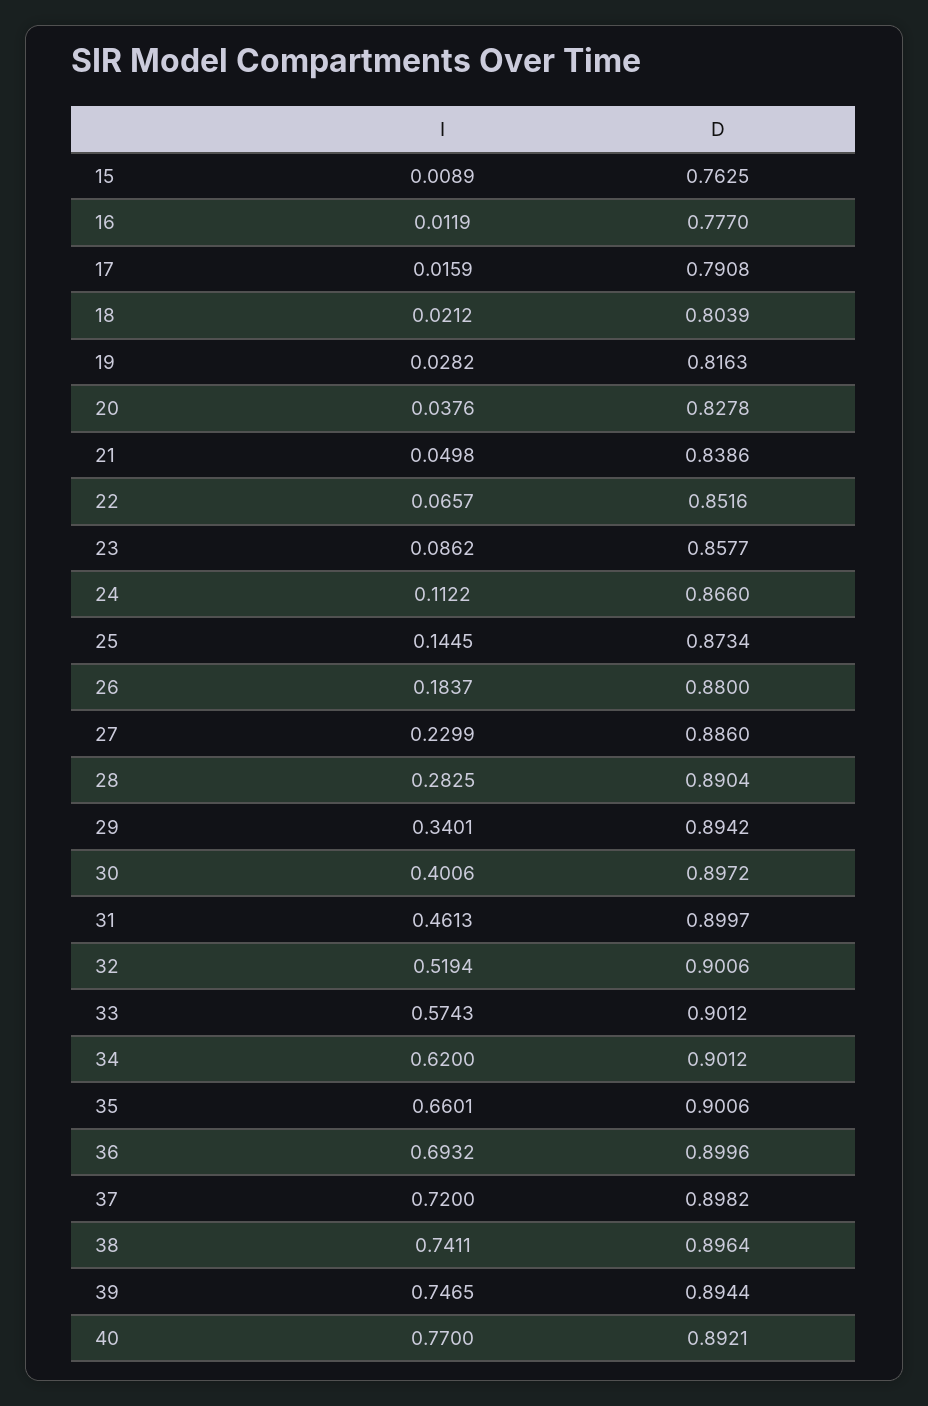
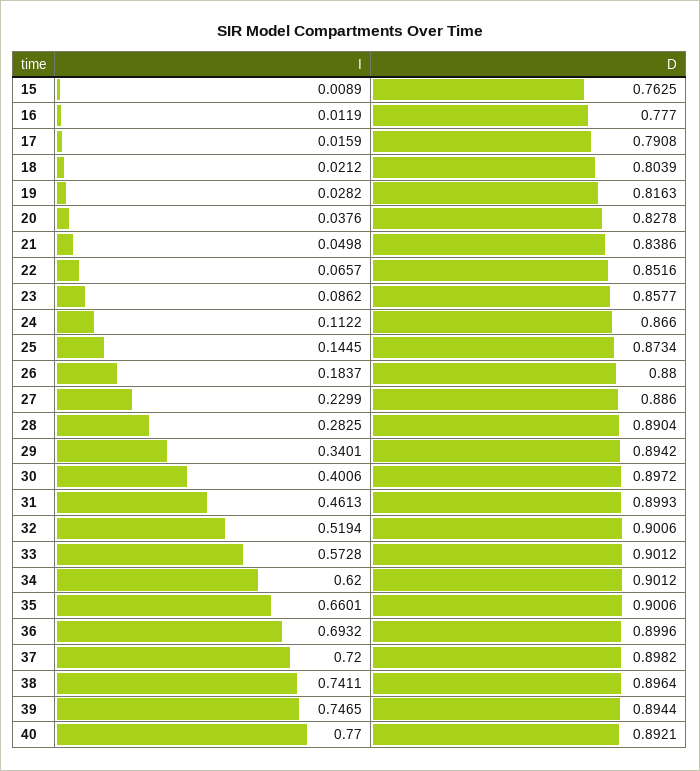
  {
    "I": {
      "15": 0.0089,
      "16": 0.0119,
      "17": 0.0159,
      "18": 0.0212,
      "19": 0.0282,
      "20": 0.0376,
      "21": 0.0498,
      "22": 0.0657,
      "23": 0.0862,
      "24": 0.1122,
      "25": 0.1445,
      "26": 0.1837,
      "27": 0.2299,
      "28": 0.2825,
      "29": 0.3401,
      "30": 0.4006,
      "31": 0.4613,
      "32": 0.5194,
-     "33": 0.5743,
+     "33": 0.5728,
      "34": 0.62,
      "35": 0.6601,
      "36": 0.6932,
      "37": 0.72,
      "38": 0.7411,
      "39": 0.7465,
      "40": 0.77
    },
    "D": {
      "15": 0.7625,
      "16": 0.777,
      "17": 0.7908,
      "18": 0.8039,
      "19": 0.8163,
      "20": 0.8278,
      "21": 0.8386,
      "22": 0.8516,
      "23": 0.8577,
      "24": 0.866,
      "25": 0.8734,
      "26": 0.88,
      "27": 0.886,
      "28": 0.8904,
      "29": 0.8942,
      "30": 0.8972,
-     "31": 0.8997,
+     "31": 0.8993,
      "32": 0.9006,
      "33": 0.9012,
      "34": 0.9012,
      "35": 0.9006,
      "36": 0.8996,
      "37": 0.8982,
      "38": 0.8964,
      "39": 0.8944,
      "40": 0.8921
    }
  }

